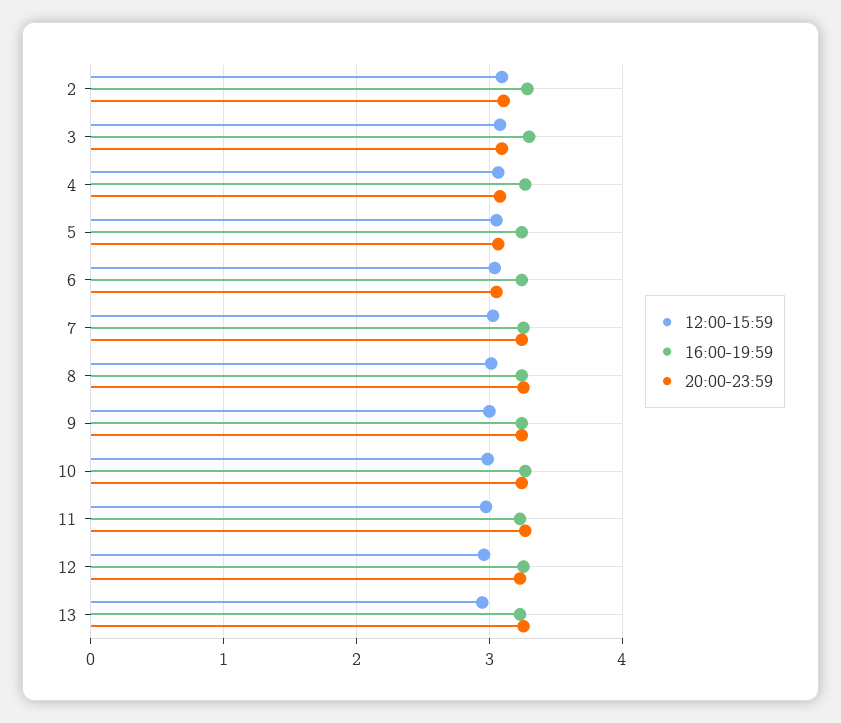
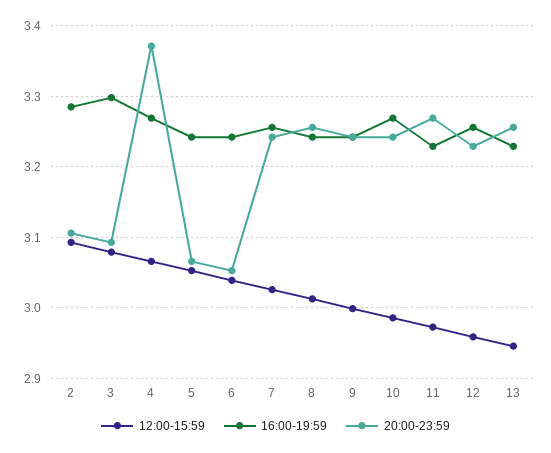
  {
    "12:00-15:59": {
      "2": 3.09,
      "3": 3.08,
      "4": 3.07,
      "5": 3.05,
      "6": 3.04,
      "7": 3.03,
      "8": 3.01,
      "9": 3,
      "10": 2.99,
      "11": 2.97,
      "12": 2.96,
      "13": 2.95
    },
    "16:00-19:59": {
      "2": 3.29,
      "3": 3.3,
      "4": 3.27,
      "5": 3.24,
      "6": 3.24,
      "7": 3.26,
      "8": 3.24,
      "9": 3.24,
      "10": 3.27,
      "11": 3.23,
      "12": 3.26,
      "13": 3.23
    },
    "20:00-23:59": {
      "2": 3.11,
      "3": 3.09,
-     "4": 3.1,
+     "4": 3.37,
      "5": 3.07,
      "6": 3.05,
      "7": 3.24,
      "8": 3.26,
      "9": 3.24,
      "10": 3.24,
      "11": 3.27,
      "12": 3.23,
      "13": 3.26
    }
  }

